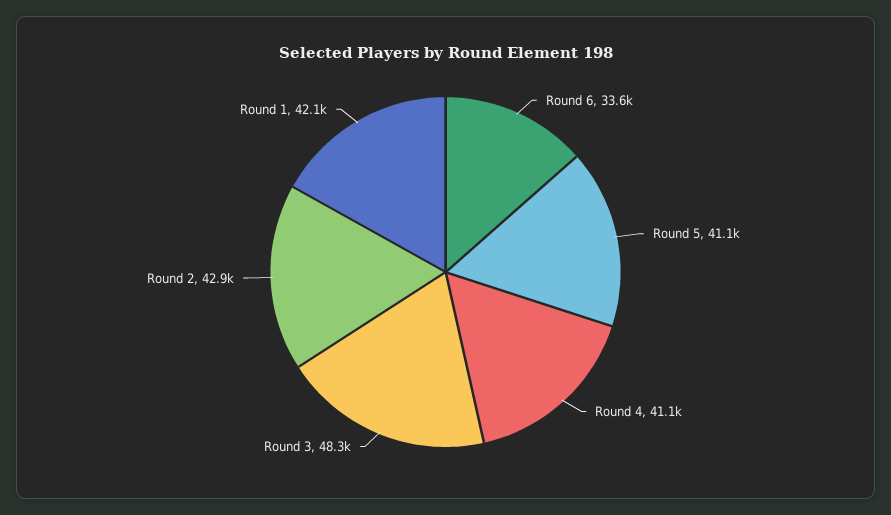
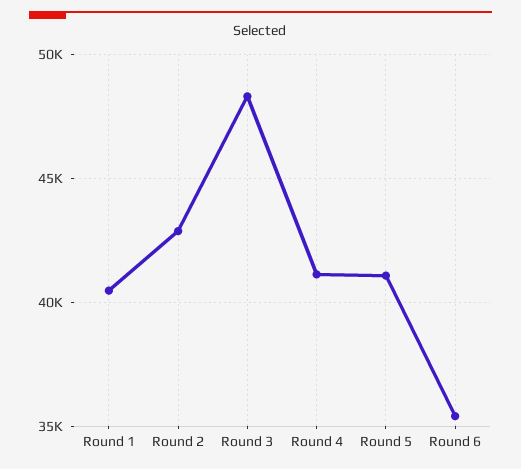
  {
-   "Round 6": 33600,
+   "Round 6": 35500,
    "Round 5": 41100,
    "Round 4": 41100,
    "Round 3": 48300,
    "Round 2": 42900,
-   "Round 1": 42100
+   "Round 1": 40500
  }

